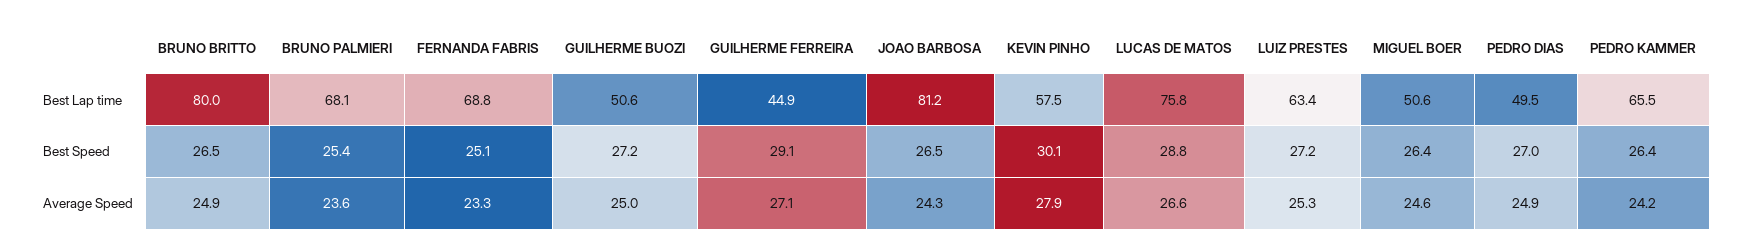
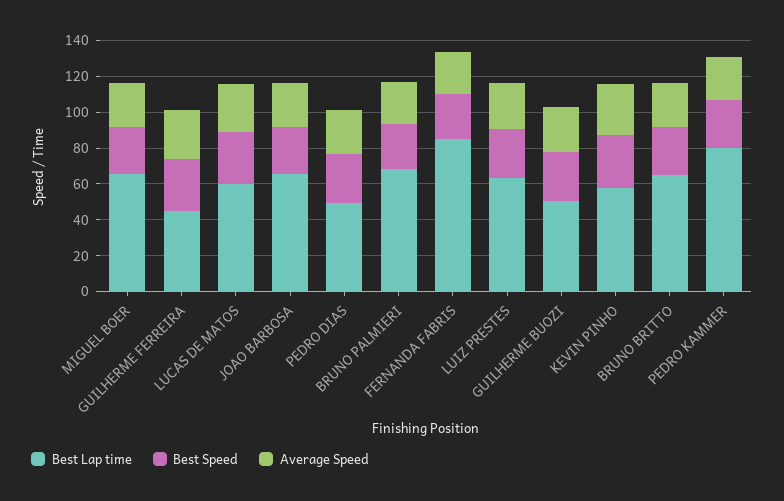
  {
    "Best Lap time": {
-     "BRUNO BRITTO": 80,
+     "BRUNO BRITTO": 65,
      "BRUNO PALMIERI": 68.1,
-     "FERNANDA FABRIS": 68.8,
+     "FERNANDA FABRIS": 85,
      "GUILHERME BUOZI": 50.6,
      "GUILHERME FERREIRA": 44.9,
-     "JOAO BARBOSA": 81.2,
+     "JOAO BARBOSA": 65,
      "KEVIN PINHO": 57.5,
-     "LUCAS DE MATOS": 75.8,
+     "LUCAS DE MATOS": 60,
      "LUIZ PRESTES": 63.4,
-     "MIGUEL BOER": 50.6,
+     "MIGUEL BOER": 65,
      "PEDRO DIAS": 49.5,
-     "PEDRO KAMMER": 65.5
+     "PEDRO KAMMER": 80
    },
    "Best Speed": {
      "BRUNO BRITTO": 26.5,
      "BRUNO PALMIERI": 25.4,
      "FERNANDA FABRIS": 25.1,
      "GUILHERME BUOZI": 27.2,
      "GUILHERME FERREIRA": 29.1,
      "JOAO BARBOSA": 26.5,
      "KEVIN PINHO": 30.1,
      "LUCAS DE MATOS": 28.8,
      "LUIZ PRESTES": 27.2,
      "MIGUEL BOER": 26.4,
      "PEDRO DIAS": 27,
      "PEDRO KAMMER": 26.4
    },
    "Average Speed": {
      "BRUNO BRITTO": 24.9,
      "BRUNO PALMIERI": 23.6,
      "FERNANDA FABRIS": 23.3,
      "GUILHERME BUOZI": 25,
      "GUILHERME FERREIRA": 27.1,
      "JOAO BARBOSA": 24.3,
      "KEVIN PINHO": 27.9,
      "LUCAS DE MATOS": 26.6,
      "LUIZ PRESTES": 25.3,
      "MIGUEL BOER": 24.6,
      "PEDRO DIAS": 24.9,
      "PEDRO KAMMER": 24.2
    }
  }

